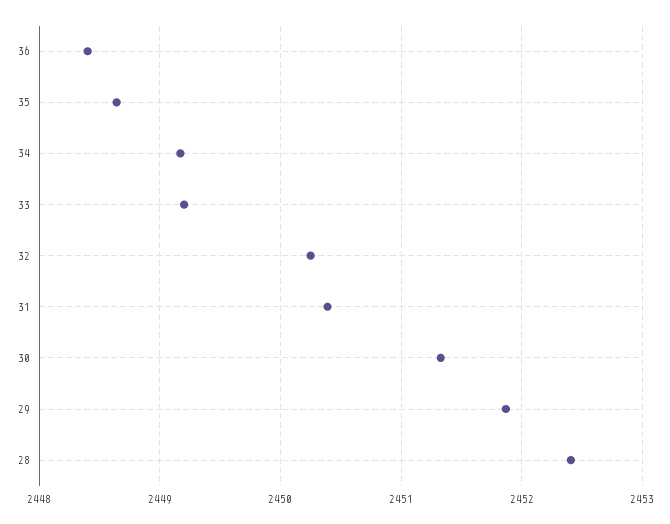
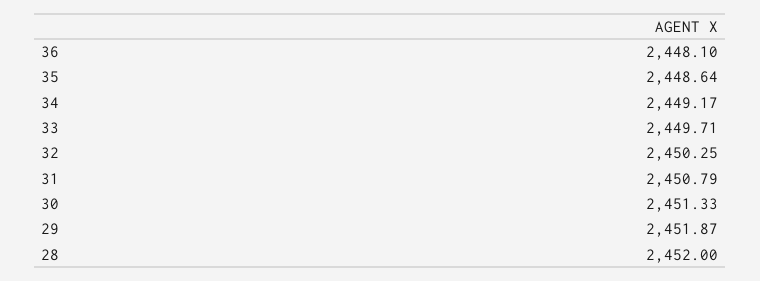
  {
-   "36": 2448.4,
+   "36": 2448.1,
    "35": 2448.64,
    "34": 2449.17,
-   "33": 2449.2,
+   "33": 2449.71,
    "32": 2450.25,
-   "31": 2450.4,
+   "31": 2450.79,
    "30": 2451.33,
    "29": 2451.87,
-   "28": 2452.4
+   "28": 2452
  }

